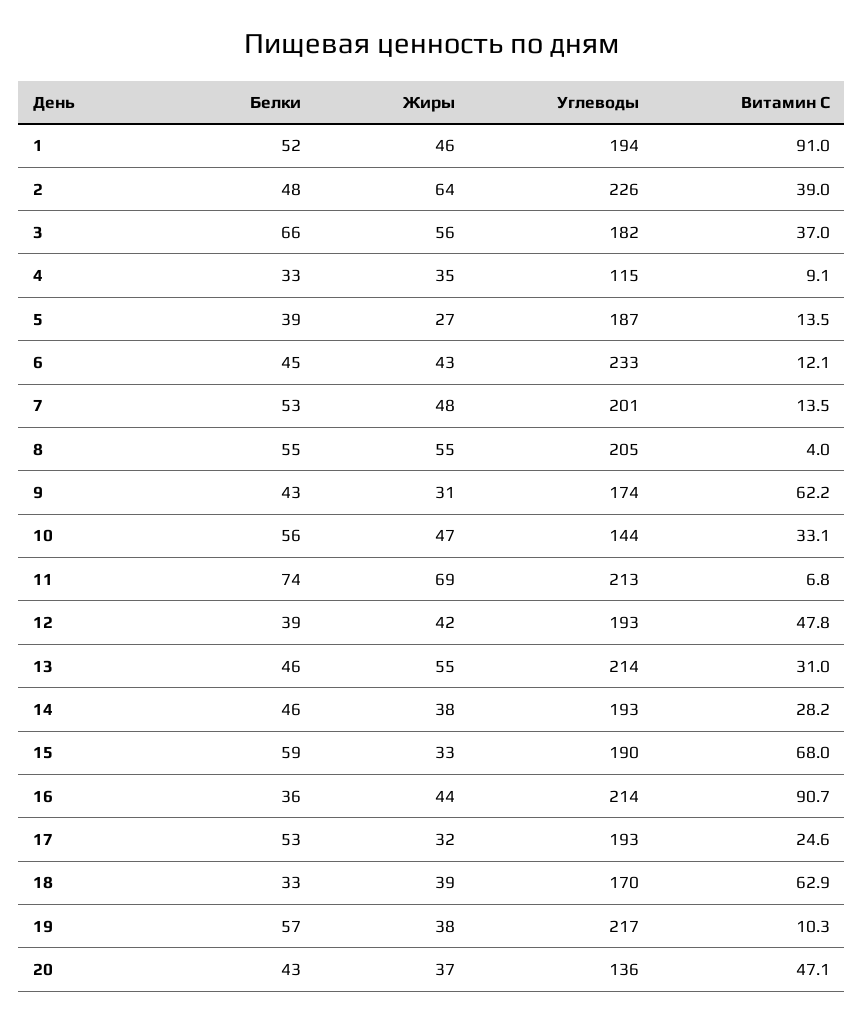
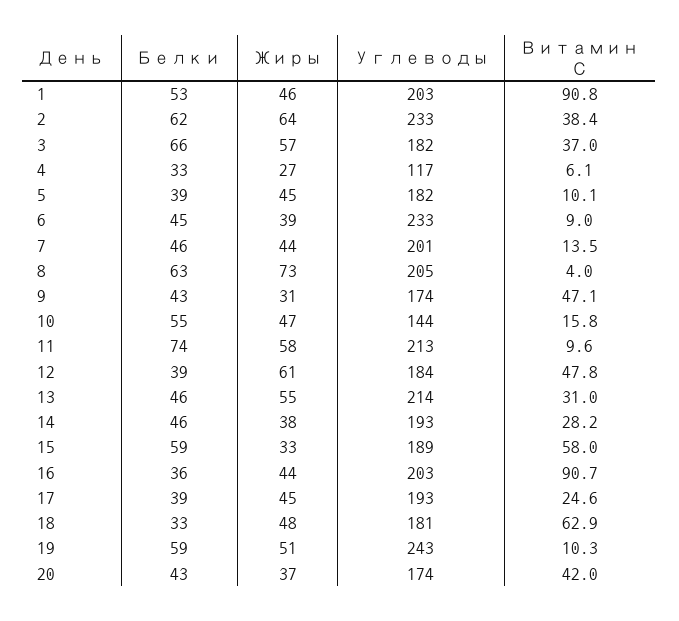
  {
    "Белки": {
-     "1": 52,
+     "1": 53,
-     "2": 48,
+     "2": 62,
      "3": 66,
      "4": 33,
      "5": 39,
      "6": 45,
-     "7": 53,
+     "7": 46,
-     "8": 55,
+     "8": 63,
      "9": 43,
-     "10": 56,
+     "10": 55,
      "11": 74,
      "12": 39,
      "13": 46,
      "14": 46,
      "15": 59,
      "16": 36,
-     "17": 53,
+     "17": 39,
      "18": 33,
-     "19": 57,
+     "19": 59,
      "20": 43
    },
    "Жиры": {
      "1": 46,
      "2": 64,
-     "3": 56,
+     "3": 57,
-     "4": 35,
+     "4": 27,
-     "5": 27,
+     "5": 45,
-     "6": 43,
+     "6": 39,
-     "7": 48,
+     "7": 44,
-     "8": 55,
+     "8": 73,
      "9": 31,
      "10": 47,
-     "11": 69,
+     "11": 58,
-     "12": 42,
+     "12": 61,
      "13": 55,
      "14": 38,
      "15": 33,
      "16": 44,
-     "17": 32,
+     "17": 45,
-     "18": 39,
+     "18": 48,
-     "19": 38,
+     "19": 51,
      "20": 37
    },
    "Углеводы": {
-     "1": 194,
+     "1": 203,
-     "2": 226,
+     "2": 233,
      "3": 182,
-     "4": 115,
+     "4": 117,
-     "5": 187,
+     "5": 182,
      "6": 233,
      "7": 201,
      "8": 205,
      "9": 174,
      "10": 144,
      "11": 213,
-     "12": 193,
+     "12": 184,
      "13": 214,
      "14": 193,
-     "15": 190,
+     "15": 189,
-     "16": 214,
+     "16": 203,
      "17": 193,
-     "18": 170,
+     "18": 181,
-     "19": 217,
+     "19": 243,
-     "20": 136
+     "20": 174
    },
    "Витамин С": {
-     "1": 91,
+     "1": 90.8,
-     "2": 39,
+     "2": 38.4,
      "3": 37,
-     "4": 9.1,
+     "4": 6.1,
-     "5": 13.5,
+     "5": 10.1,
-     "6": 12.1,
+     "6": 9,
      "7": 13.5,
      "8": 4,
-     "9": 62.2,
+     "9": 47.1,
-     "10": 33.1,
+     "10": 15.8,
-     "11": 6.8,
+     "11": 9.6,
      "12": 47.8,
      "13": 31,
      "14": 28.2,
-     "15": 68,
+     "15": 58,
      "16": 90.7,
      "17": 24.6,
      "18": 62.9,
      "19": 10.3,
-     "20": 47.1
+     "20": 42
    }
  }

